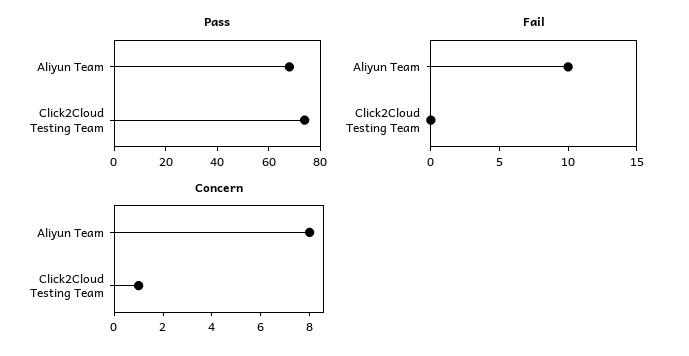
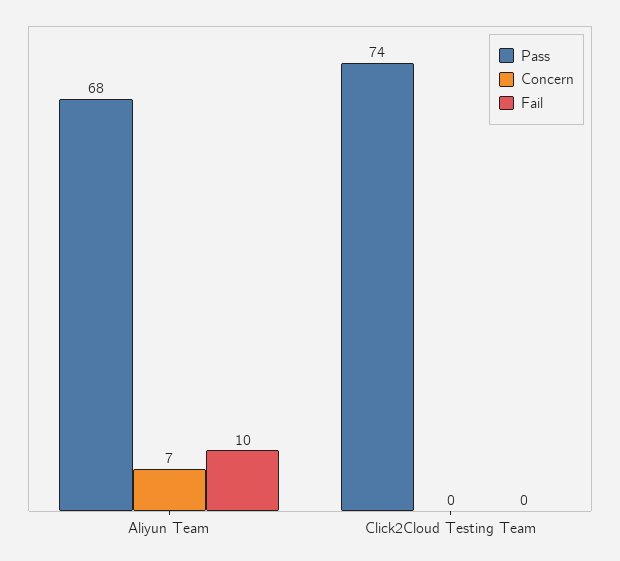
  {
    "Pass": {
      "Aliyun Team": 68,
      "Click2Cloud Testing Team": 74
    },
    "Fail": {
      "Aliyun Team": 10,
      "Click2Cloud Testing Team": 0
    },
    "Concern": {
-     "Aliyun Team": 8,
+     "Aliyun Team": 7,
-     "Click2Cloud Testing Team": 1
+     "Click2Cloud Testing Team": 0
    }
  }

